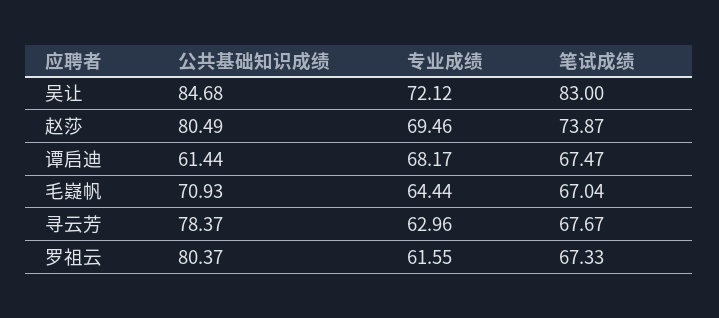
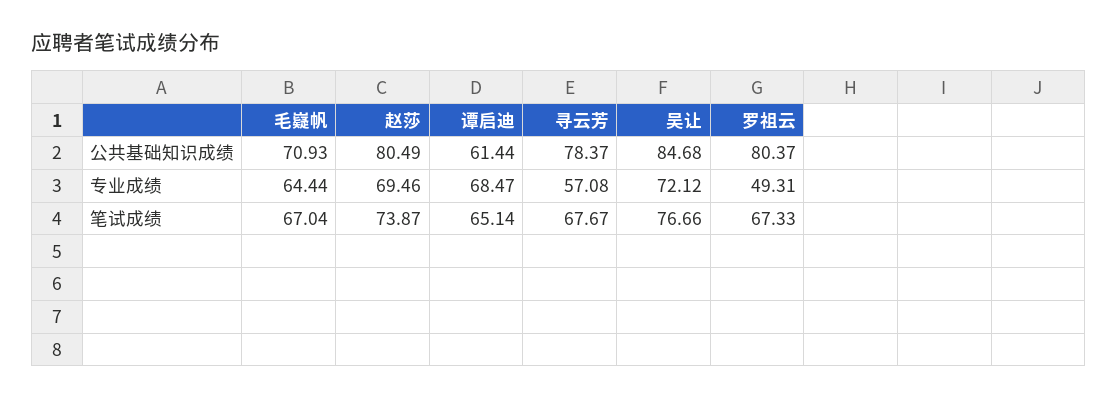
  {
    "公共基础知识成绩": {
      "吴让": 84.68,
      "赵莎": 80.49,
      "谭启迪": 61.44,
      "毛嶷帆": 70.93,
      "寻云芳": 78.37,
      "罗祖云": 80.37
    },
    "专业成绩": {
      "吴让": 72.12,
      "赵莎": 69.46,
-     "谭启迪": 68.17,
+     "谭启迪": 68.47,
      "毛嶷帆": 64.44,
-     "寻云芳": 62.96,
+     "寻云芳": 57.08,
-     "罗祖云": 61.55
+     "罗祖云": 49.31
    },
    "笔试成绩": {
-     "吴让": 83,
+     "吴让": 76.66,
      "赵莎": 73.87,
-     "谭启迪": 67.47,
+     "谭启迪": 65.14,
      "毛嶷帆": 67.04,
      "寻云芳": 67.67,
      "罗祖云": 67.33
    }
  }

